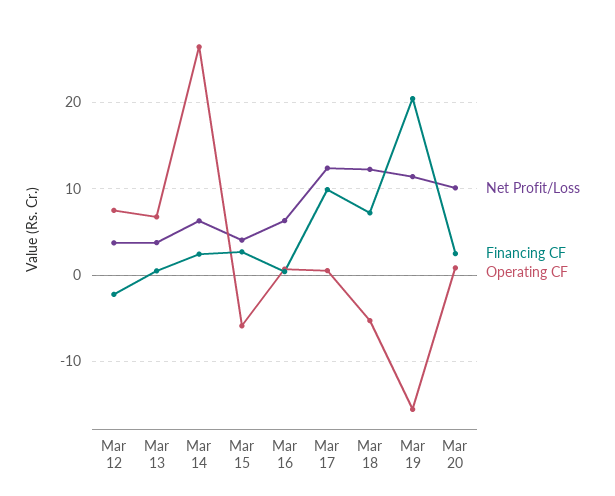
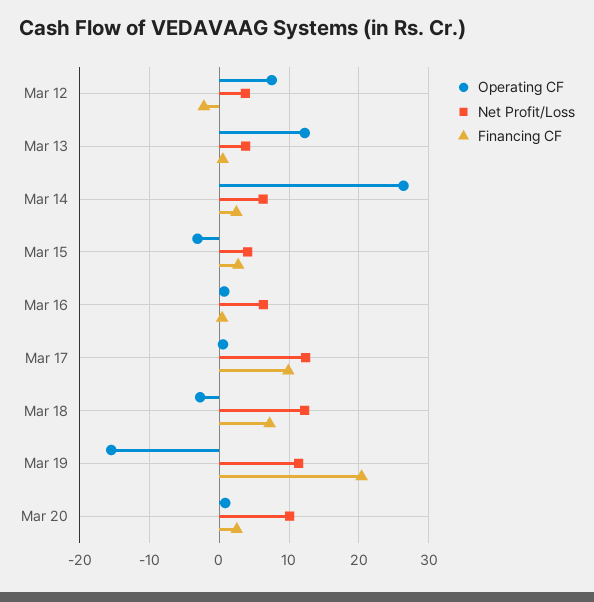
  {
    "Net Profit/Loss": {
      "Mar 12": 4,
      "Mar 13": 4,
      "Mar 14": 6,
      "Mar 15": 4,
      "Mar 16": 6,
      "Mar 17": 12,
      "Mar 18": 12,
      "Mar 19": 11,
      "Mar 20": 10
    },
    "Financing CF": {
      "Mar 12": -2,
      "Mar 13": 0,
      "Mar 14": 2,
      "Mar 15": 3,
      "Mar 16": 0,
      "Mar 17": 10,
      "Mar 18": 7,
      "Mar 19": 20,
      "Mar 20": 2
    },
    "Operating CF": {
      "Mar 12": 8,
-     "Mar 13": 7,
+     "Mar 13": 12,
      "Mar 14": 26,
-     "Mar 15": -6,
+     "Mar 15": -3,
      "Mar 16": 1,
      "Mar 17": 1,
-     "Mar 18": -5,
+     "Mar 18": -3,
      "Mar 19": -16,
      "Mar 20": 1
    }
  }

